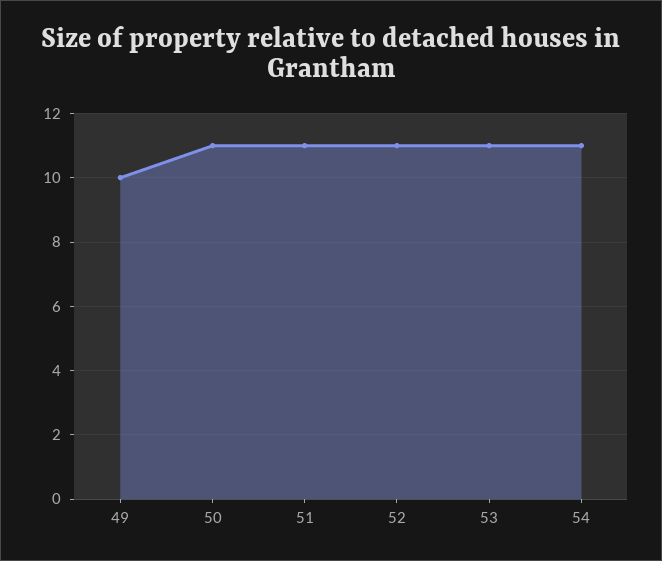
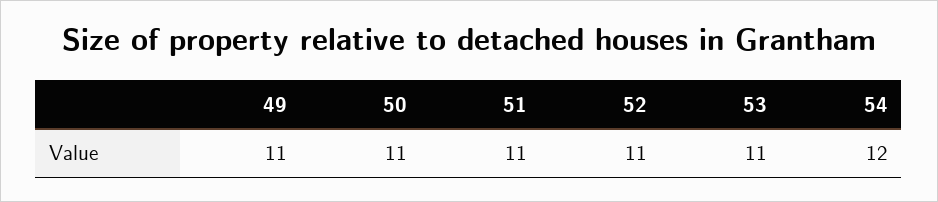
  {
-   "49": 10,
+   "49": 11,
    "50": 11,
    "51": 11,
    "52": 11,
    "53": 11,
-   "54": 11
+   "54": 12
  }

